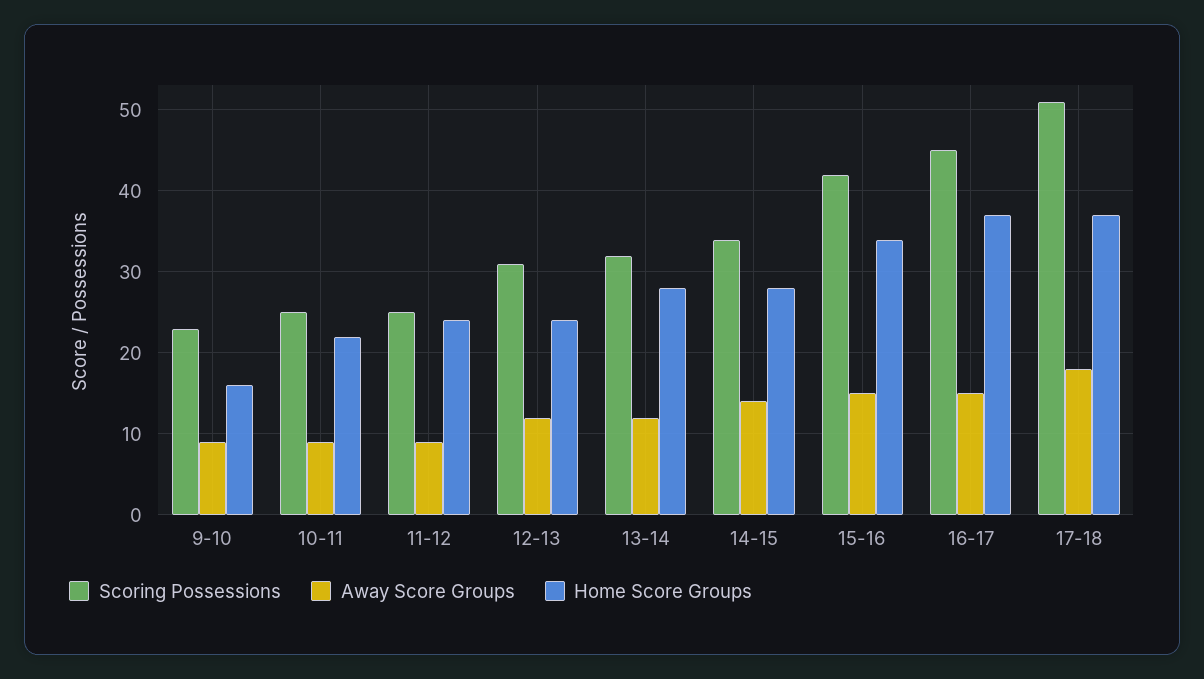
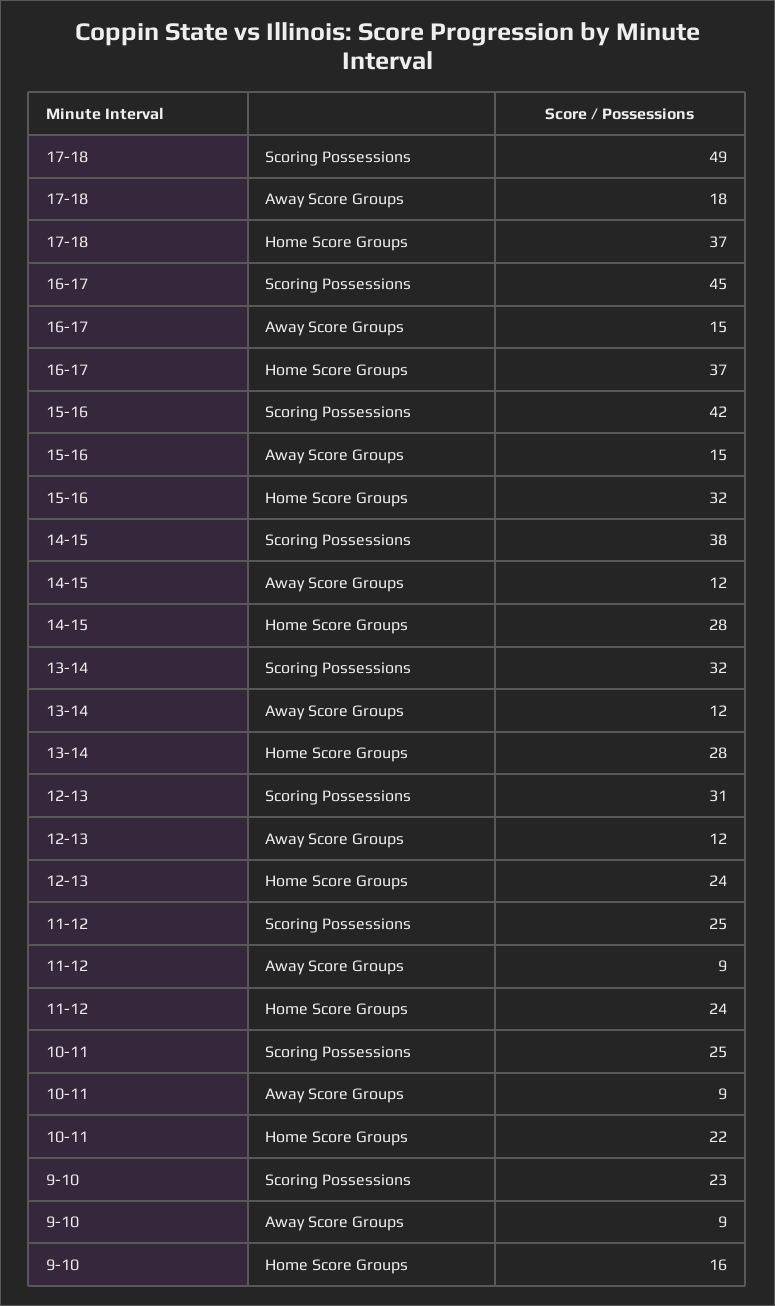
  {
    "Scoring Possessions": {
      "9-10": 23,
      "10-11": 25,
      "11-12": 25,
      "12-13": 31,
      "13-14": 32,
-     "14-15": 34,
+     "14-15": 38,
      "15-16": 42,
      "16-17": 45,
-     "17-18": 51
+     "17-18": 49
    },
    "Away Score Groups": {
      "9-10": 9,
      "10-11": 9,
      "11-12": 9,
      "12-13": 12,
      "13-14": 12,
-     "14-15": 14,
+     "14-15": 12,
      "15-16": 15,
      "16-17": 15,
      "17-18": 18
    },
    "Home Score Groups": {
      "9-10": 16,
      "10-11": 22,
      "11-12": 24,
      "12-13": 24,
      "13-14": 28,
      "14-15": 28,
-     "15-16": 34,
+     "15-16": 32,
      "16-17": 37,
      "17-18": 37
    }
  }

